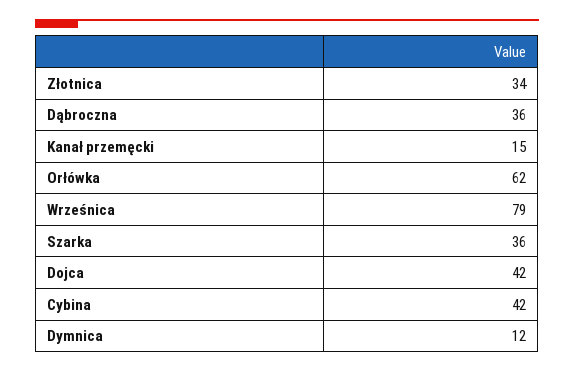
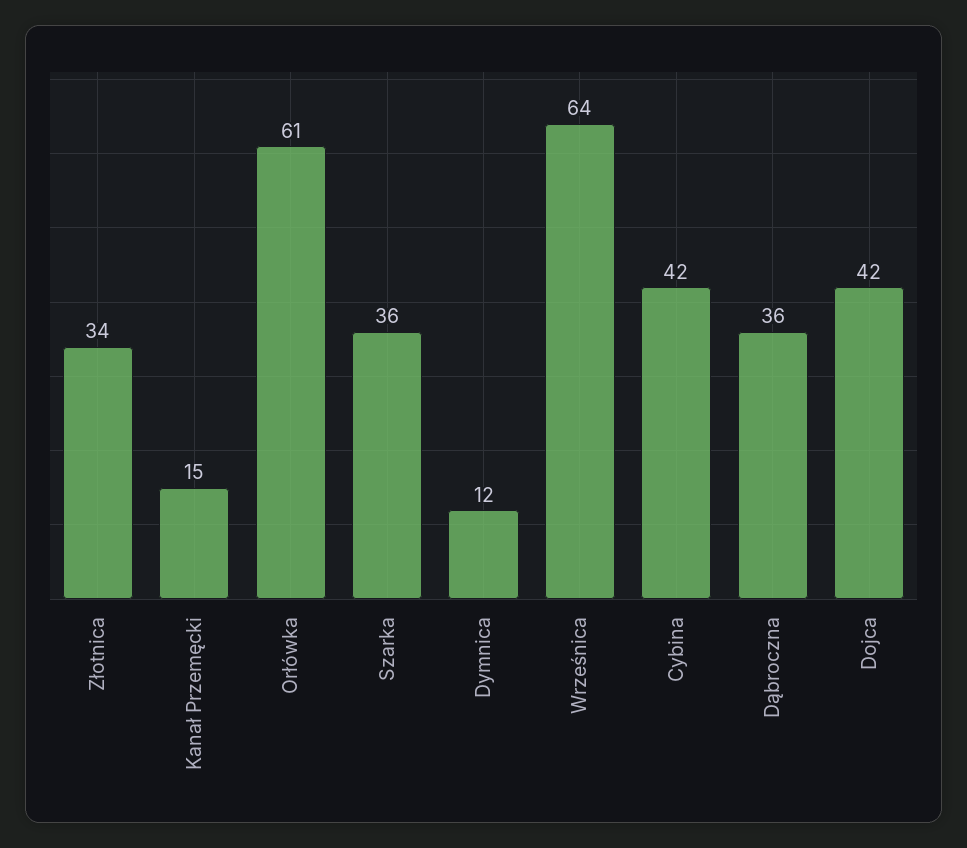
  {
    "Złotnica": 34,
    "Dąbroczna": 36,
    "Kanał przemęcki": 15,
-   "Orłówka": 62,
+   "Orłówka": 61,
-   "Wrześnica": 79,
+   "Wrześnica": 64,
    "Szarka": 36,
    "Dojca": 42,
    "Cybina": 42,
    "Dymnica": 12
  }

